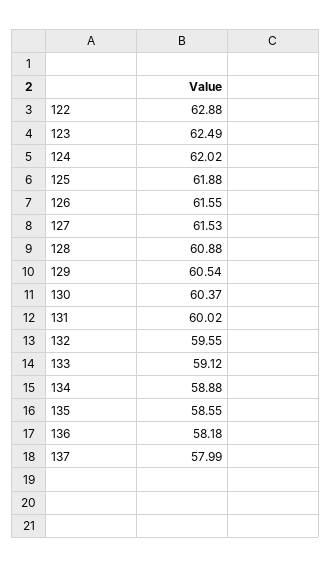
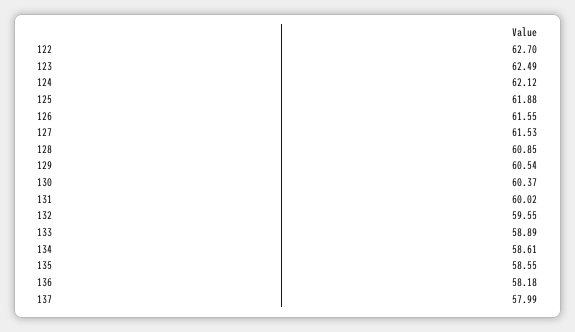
  {
-   "122": 62.88,
+   "122": 62.7,
    "123": 62.49,
-   "124": 62.02,
+   "124": 62.12,
    "125": 61.88,
    "126": 61.55,
    "127": 61.53,
-   "128": 60.88,
+   "128": 60.85,
    "129": 60.54,
    "130": 60.37,
    "131": 60.02,
    "132": 59.55,
-   "133": 59.12,
+   "133": 58.89,
-   "134": 58.88,
+   "134": 58.61,
    "135": 58.55,
    "136": 58.18,
    "137": 57.99
  }

